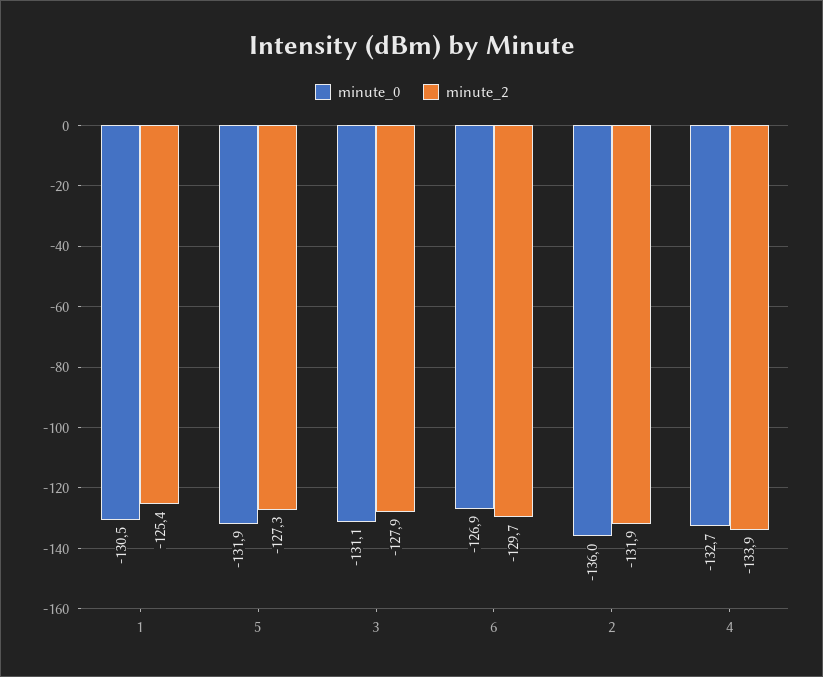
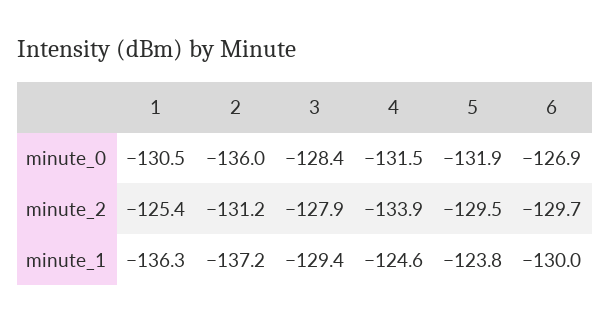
  {
    "minute_0": {
      "1": -130.5,
      "5": -131.9,
-     "3": -131.1,
+     "3": -128.4,
      "6": -126.9,
      "2": -136,
-     "4": -132.7
+     "4": -131.5
    },
    "minute_2": {
      "1": -125.4,
-     "5": -127.3,
+     "5": -129.5,
      "3": -127.9,
      "6": -129.7,
-     "2": -131.9,
+     "2": -131.2,
      "4": -133.9
-   }
+   },
+   "minute_1": {
+     "1": -136.3,
+     "2": -137.2,
+     "3": -129.4,
+     "4": -124.6,
+     "5": -123.8,
+     "6": -130
+   }
  }

